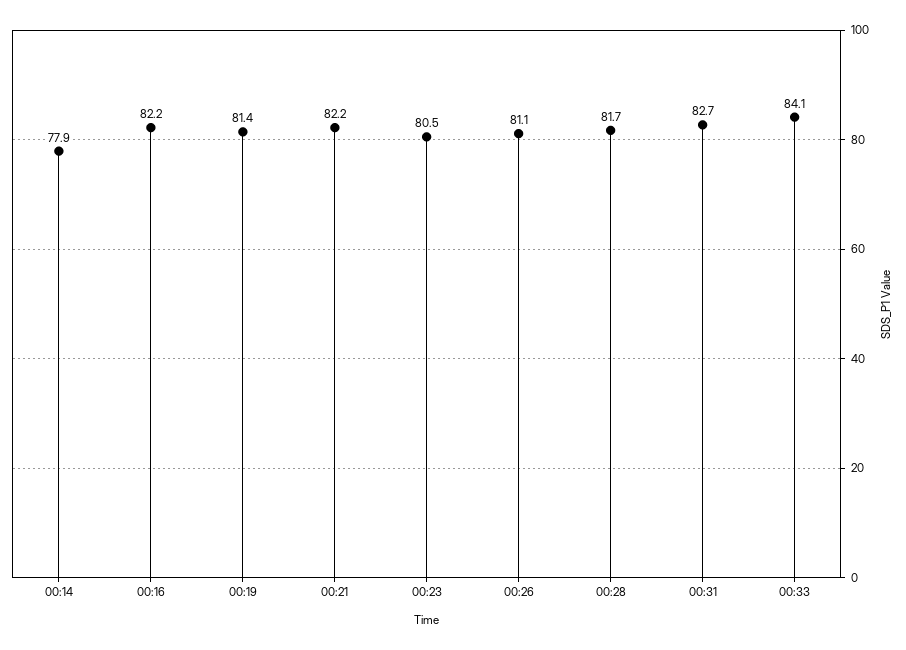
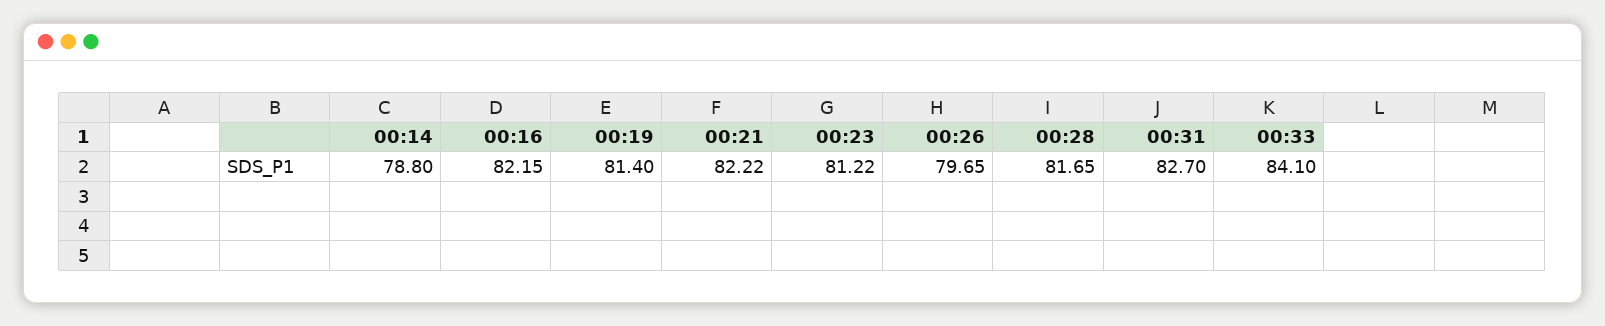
  {
-   "00:14": 77.9,
+   "00:14": 78.8,
    "00:16": 82.15,
    "00:19": 81.4,
    "00:21": 82.22,
-   "00:23": 80.5,
+   "00:23": 81.22,
-   "00:26": 81.1,
+   "00:26": 79.65,
    "00:28": 81.65,
    "00:31": 82.7,
    "00:33": 84.1
  }

